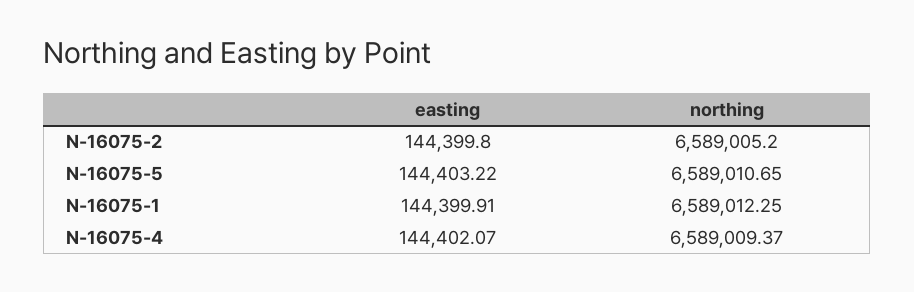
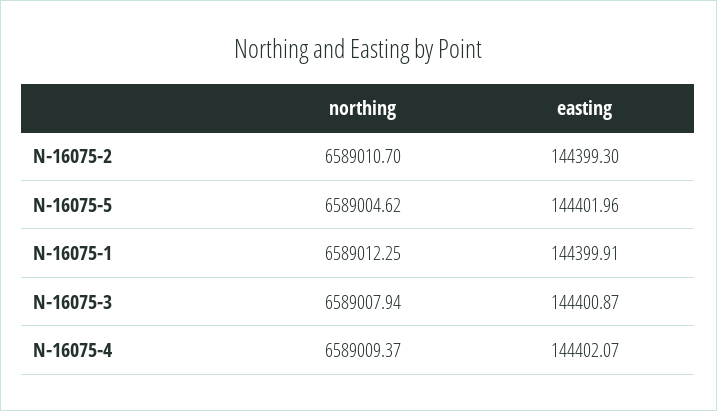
  {
    "easting": {
-     "N-16075-2": 144399.8,
+     "N-16075-2": 144399.3,
-     "N-16075-5": 144403.22,
+     "N-16075-5": 144401.96,
      "N-16075-1": 144399.91,
-     "N-16075-4": 144402.07
+     "N-16075-4": 144402.07,
+     "N-16075-3": 144400.87
    },
    "northing": {
-     "N-16075-2": 6589005.2,
+     "N-16075-2": 6589010.7,
-     "N-16075-5": 6589010.65,
+     "N-16075-5": 6589004.62,
      "N-16075-1": 6589012.25,
-     "N-16075-4": 6589009.37
+     "N-16075-4": 6589009.37,
+     "N-16075-3": 6589007.94
    }
  }

